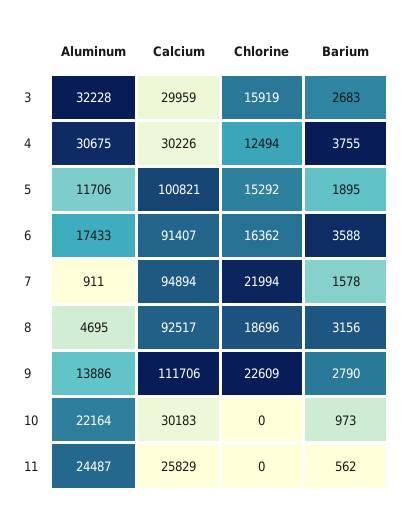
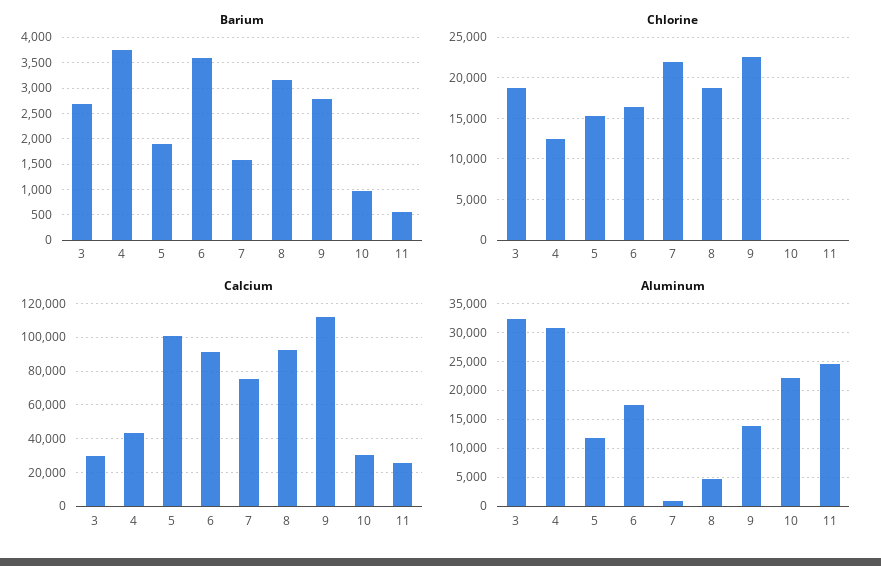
  {
    "Aluminum": {
      "3": 32228,
      "4": 30675,
      "5": 11706,
      "6": 17433,
      "7": 911,
      "8": 4695,
      "9": 13886,
      "10": 22164,
      "11": 24487
    },
    "Calcium": {
      "3": 29959,
-     "4": 30226,
+     "4": 45000,
      "5": 100821,
      "6": 91407,
-     "7": 94894,
+     "7": 75000,
      "8": 92517,
      "9": 111706,
      "10": 30183,
      "11": 25829
    },
    "Chlorine": {
-     "3": 15919,
+     "3": 19000,
      "4": 12494,
      "5": 15292,
      "6": 16362,
      "7": 21994,
      "8": 18696,
      "9": 22609,
      "10": 0,
      "11": 0
    },
    "Barium": {
      "3": 2683,
      "4": 3755,
      "5": 1895,
      "6": 3588,
      "7": 1578,
      "8": 3156,
      "9": 2790,
      "10": 973,
      "11": 562
    }
  }

